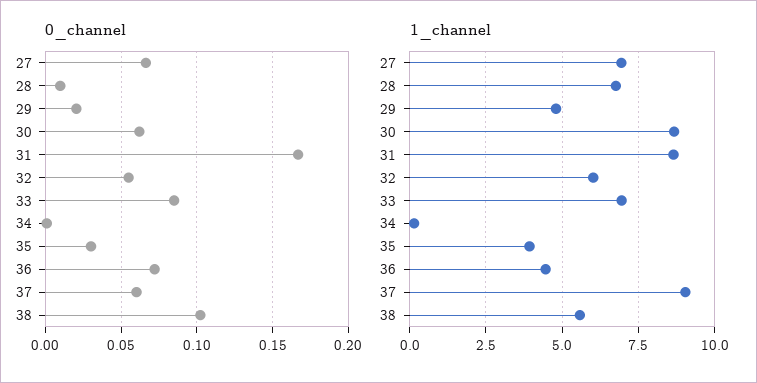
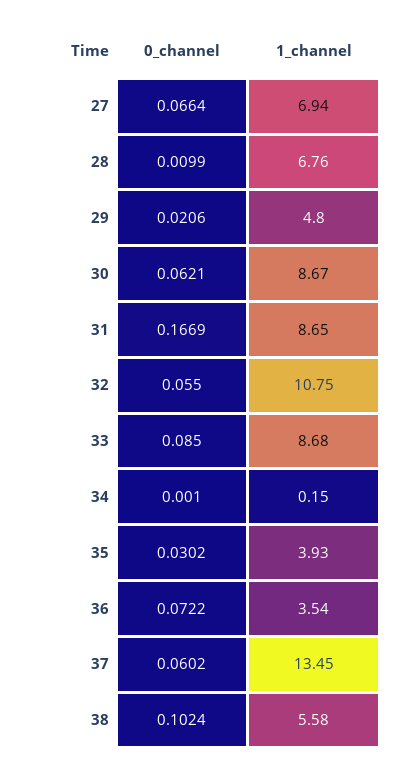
  {
    "0_channel": {
      "27": 0.0664,
      "28": 0.0099,
      "29": 0.0206,
      "30": 0.0621,
      "31": 0.1669,
      "32": 0.055,
      "33": 0.085,
      "34": 0.001,
      "35": 0.0302,
      "36": 0.0722,
      "37": 0.0602,
      "38": 0.1024
    },
    "1_channel": {
      "27": 6.94,
      "28": 6.76,
      "29": 4.8,
      "30": 8.67,
      "31": 8.65,
-     "32": 6,
+     "32": 10.75,
-     "33": 7,
+     "33": 8.68,
      "34": 0.15,
      "35": 3.93,
-     "36": 4.5,
+     "36": 3.54,
-     "37": 9,
+     "37": 13.45,
      "38": 5.58
    }
  }

